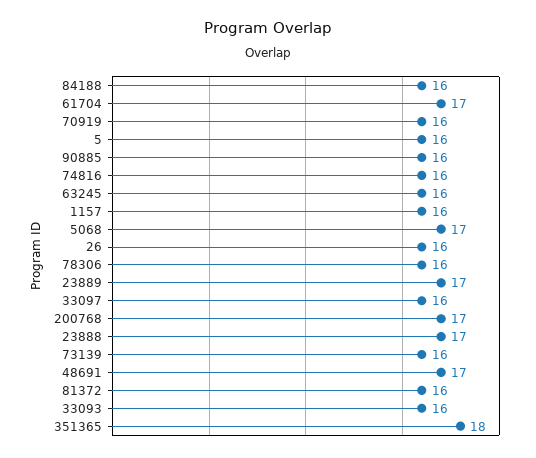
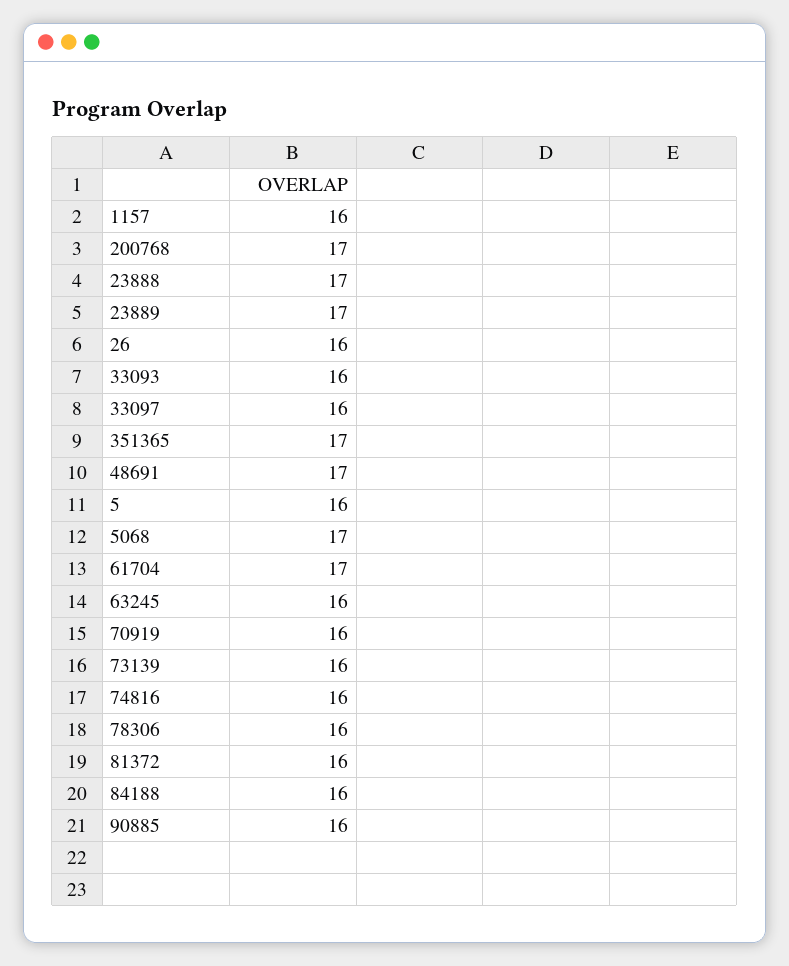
  {
    "84188": 16,
    "61704": 17,
    "70919": 16,
    "5": 16,
    "90885": 16,
    "74816": 16,
    "63245": 16,
    "1157": 16,
    "5068": 17,
    "26": 16,
    "78306": 16,
    "23889": 17,
    "33097": 16,
    "200768": 17,
    "23888": 17,
    "73139": 16,
    "48691": 17,
    "81372": 16,
    "33093": 16,
-   "351365": 18
+   "351365": 17
  }

